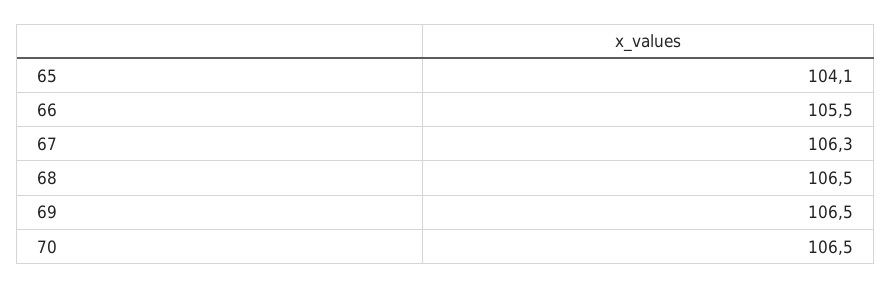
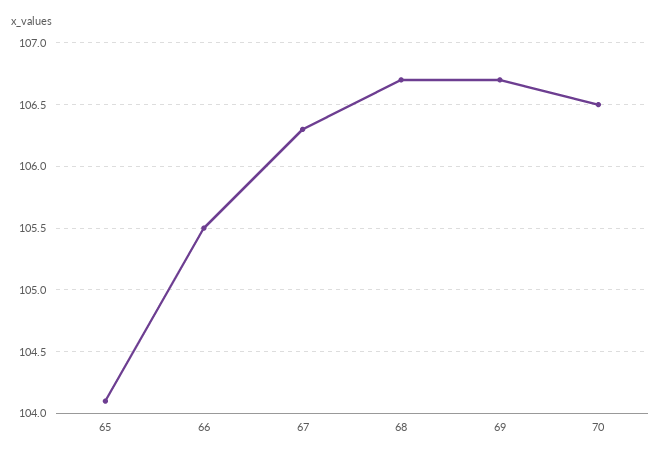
  {
    "65": 104.1,
    "66": 105.5,
    "67": 106.3,
-   "68": 106.5,
+   "68": 106.7,
-   "69": 106.5,
+   "69": 106.7,
    "70": 106.5
  }

